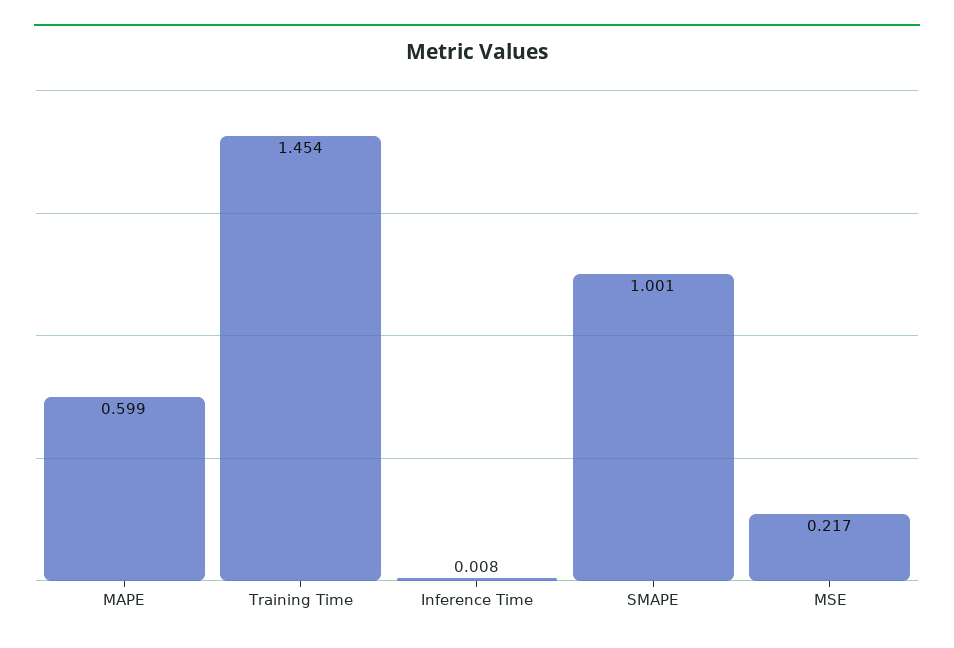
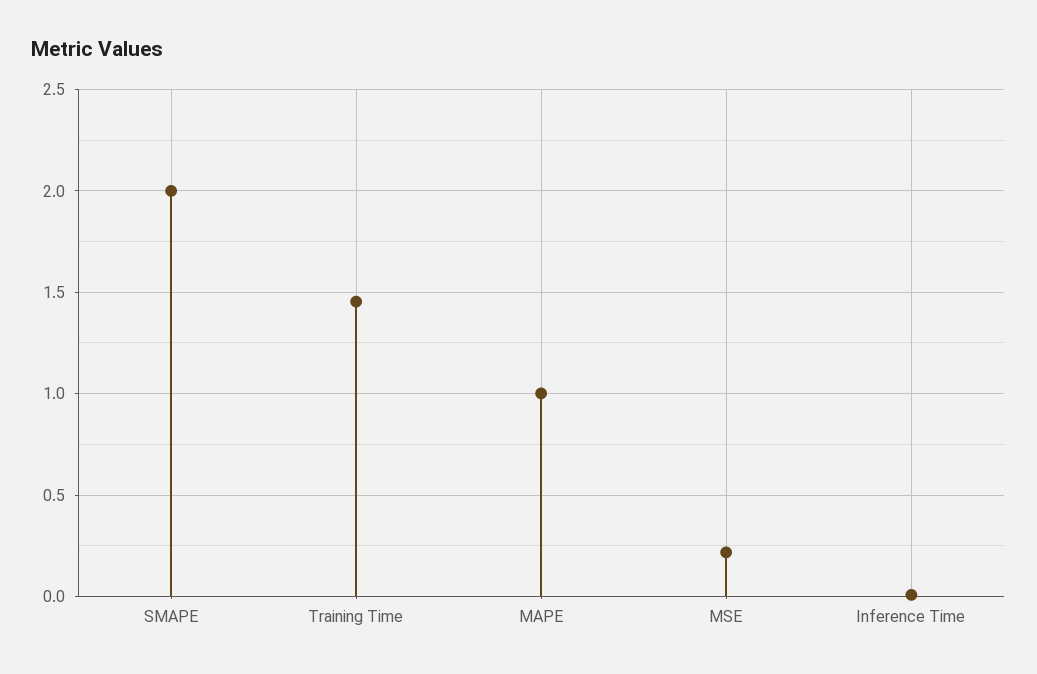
  {
-   "MAPE": 0.599,
+   "MAPE": 1,
    "Training Time": 1.454,
    "Inference Time": 0.008,
-   "SMAPE": 1.001,
+   "SMAPE": 2,
    "MSE": 0.217
  }

